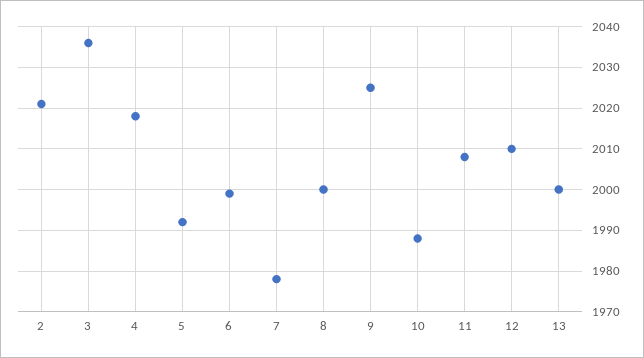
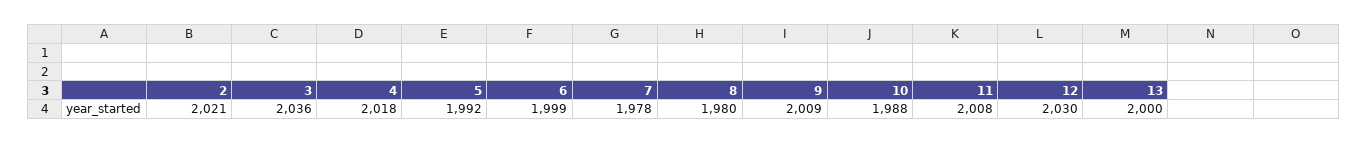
  {
    "2": 2021,
    "3": 2036,
    "4": 2018,
    "5": 1992,
    "6": 1999,
    "7": 1978,
-   "8": 2000,
+   "8": 1980,
-   "9": 2025,
+   "9": 2009,
    "10": 1988,
    "11": 2008,
-   "12": 2010,
+   "12": 2030,
    "13": 2000
  }

